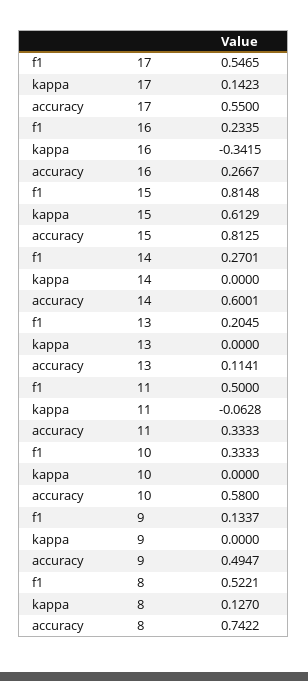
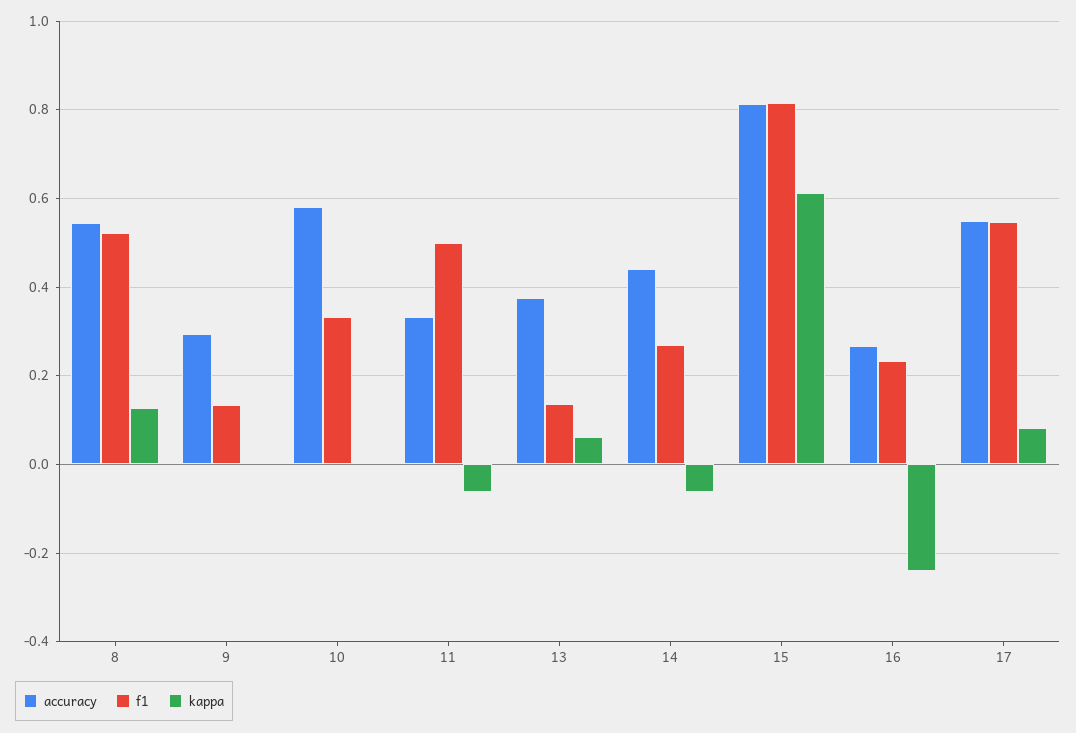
  {
    "f1": {
      "17": 0.5465,
      "16": 0.2335,
      "15": 0.8148,
      "14": 0.2701,
-     "13": 0.2045,
+     "13": 0.14,
      "11": 0.5,
      "10": 0.3333,
      "9": 0.1337,
      "8": 0.5221
    },
    "kappa": {
-     "17": 0.1423,
+     "17": 0.08,
-     "16": -0.3415,
+     "16": -0.24,
      "15": 0.6129,
-     "14": 0,
+     "14": -0.06,
-     "13": 0,
+     "13": 0.06,
      "11": -0.0628,
      "10": 0,
      "9": 0,
      "8": 0.127
    },
    "accuracy": {
      "17": 0.55,
      "16": 0.2667,
      "15": 0.8125,
-     "14": 0.6001,
+     "14": 0.44,
-     "13": 0.1141,
+     "13": 0.38,
      "11": 0.3333,
      "10": 0.58,
-     "9": 0.4947,
+     "9": 0.3,
-     "8": 0.7422
+     "8": 0.54
    }
  }

